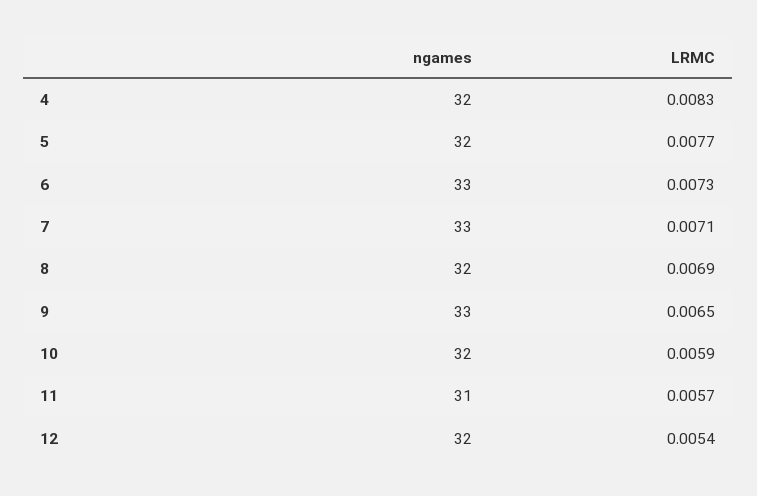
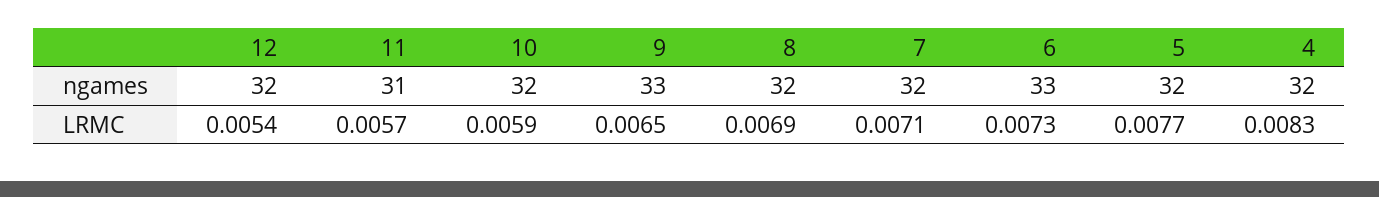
  {
    "ngames": {
      "4": 32,
      "5": 32,
      "6": 33,
-     "7": 33,
+     "7": 32,
      "8": 32,
      "9": 33,
      "10": 32,
      "11": 31,
      "12": 32
    },
    "LRMC": {
      "4": 0.0083,
      "5": 0.0077,
      "6": 0.0073,
      "7": 0.0071,
      "8": 0.0069,
      "9": 0.0065,
      "10": 0.0059,
      "11": 0.0057,
      "12": 0.0054
    }
  }

